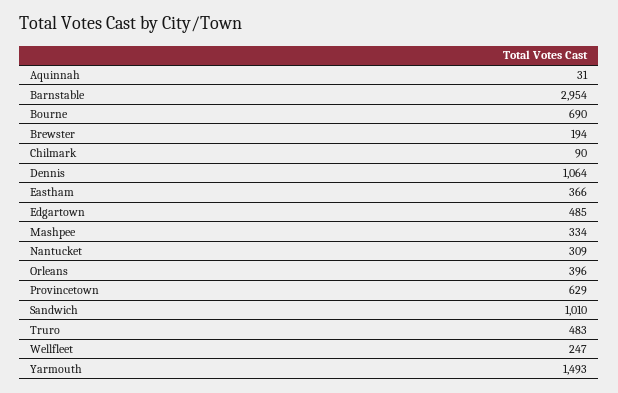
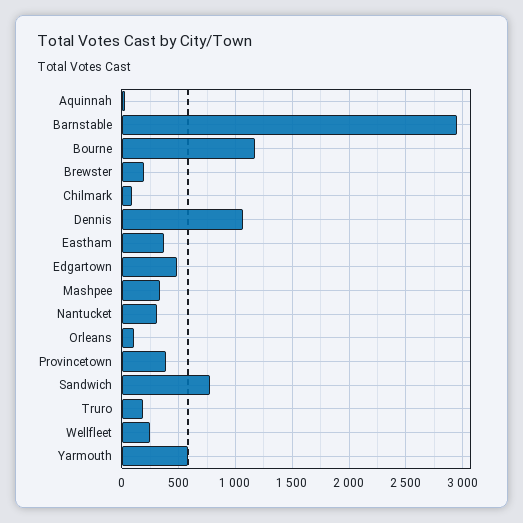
  {
    "Aquinnah": 31,
    "Barnstable": 2954,
-   "Bourne": 690,
+   "Bourne": 1200,
    "Brewster": 194,
    "Chilmark": 90,
    "Dennis": 1064,
    "Eastham": 366,
    "Edgartown": 485,
    "Mashpee": 334,
    "Nantucket": 309,
-   "Orleans": 396,
+   "Orleans": 100,
-   "Provincetown": 629,
+   "Provincetown": 400,
-   "Sandwich": 1010,
+   "Sandwich": 800,
-   "Truro": 483,
+   "Truro": 200,
    "Wellfleet": 247,
-   "Yarmouth": 1493
+   "Yarmouth": 600
  }

